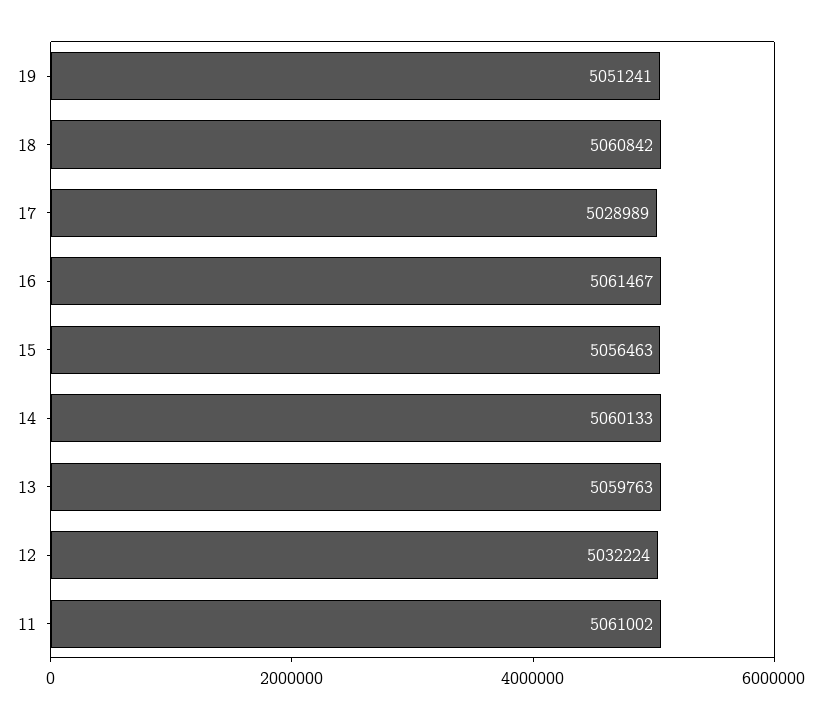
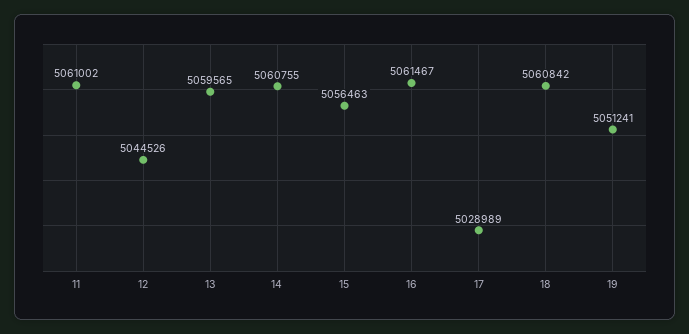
  {
    "19": 5051241,
    "18": 5060842,
    "17": 5028989,
    "16": 5061467,
    "15": 5056463,
-   "14": 5060133,
+   "14": 5060755,
-   "13": 5059763,
+   "13": 5059565,
-   "12": 5032224,
+   "12": 5044526,
    "11": 5061002
  }

